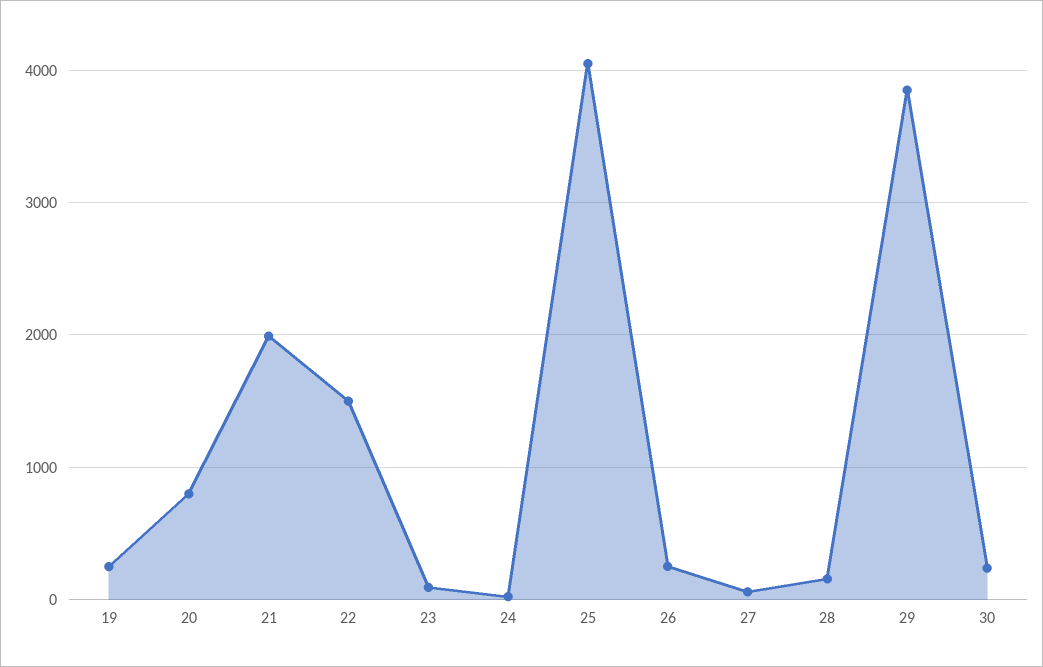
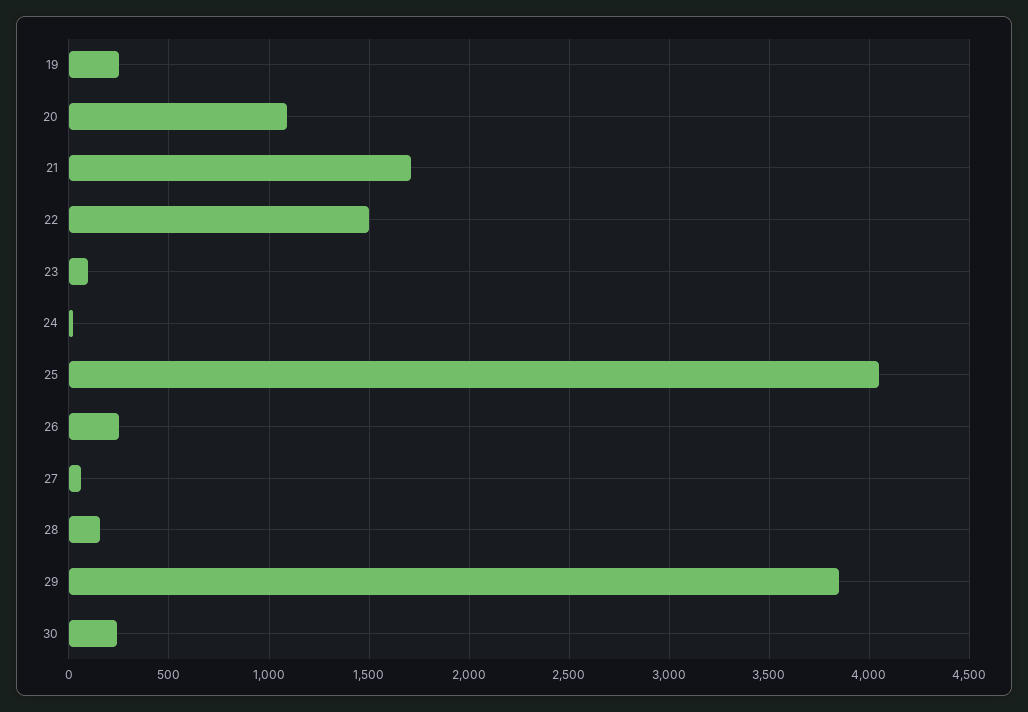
  {
    "19": 250,
-   "20": 800,
+   "20": 1100,
-   "21": 2000,
+   "21": 1700,
    "22": 1500,
    "23": 100,
    "24": 0,
    "25": 4050,
    "26": 250,
    "27": 50,
    "28": 150,
    "29": 3850,
    "30": 250
  }

